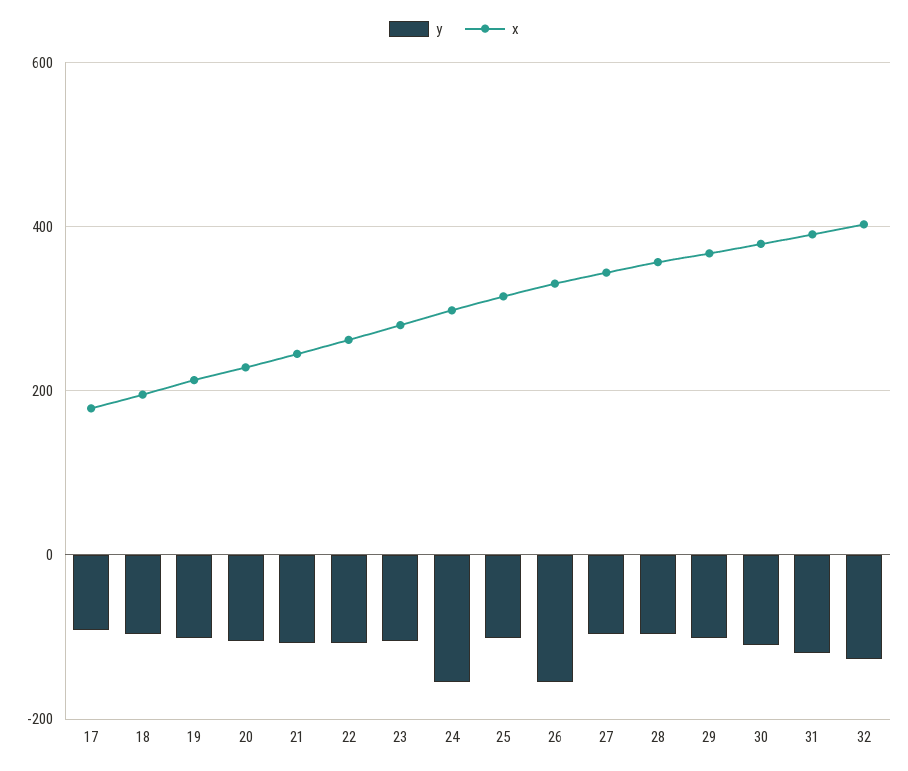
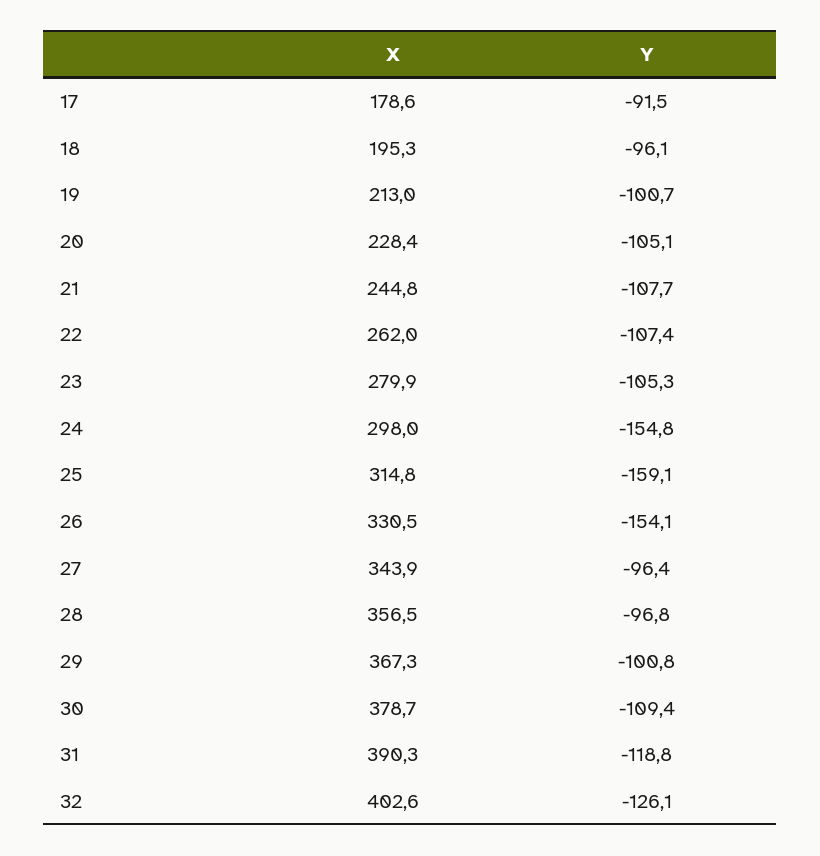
  {
    "y": {
      "17": -91.5,
      "18": -96.1,
      "19": -100.7,
      "20": -105.1,
      "21": -107.7,
      "22": -107.4,
      "23": -105.3,
      "24": -154.8,
-     "25": -100,
+     "25": -159.1,
      "26": -154.1,
      "27": -96.4,
      "28": -96.8,
      "29": -100.8,
      "30": -109.4,
      "31": -118.8,
      "32": -126.1
    },
    "x": {
      "17": 178.6,
      "18": 195.3,
      "19": 213,
      "20": 228.4,
      "21": 244.8,
      "22": 262,
      "23": 279.9,
      "24": 298,
      "25": 314.8,
      "26": 330.5,
      "27": 343.9,
      "28": 356.5,
      "29": 367.3,
      "30": 378.7,
      "31": 390.3,
      "32": 402.6
    }
  }

